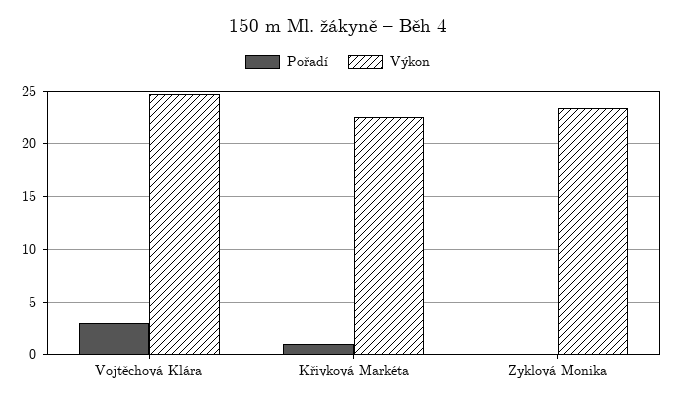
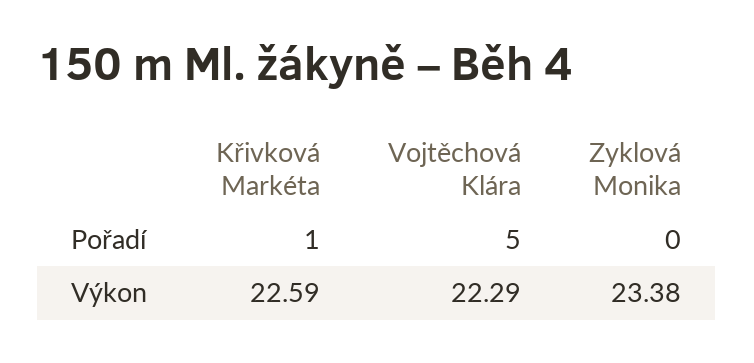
  {
    "Pořadí": {
-     "Vojtěchová Klára": 3,
+     "Vojtěchová Klára": 5,
      "Křivková Markéta": 1,
      "Zyklová Monika": 0
    },
    "Výkon": {
-     "Vojtěchová Klára": 25,
+     "Vojtěchová Klára": 22.29,
      "Křivková Markéta": 22.59,
      "Zyklová Monika": 23.38
    }
  }

